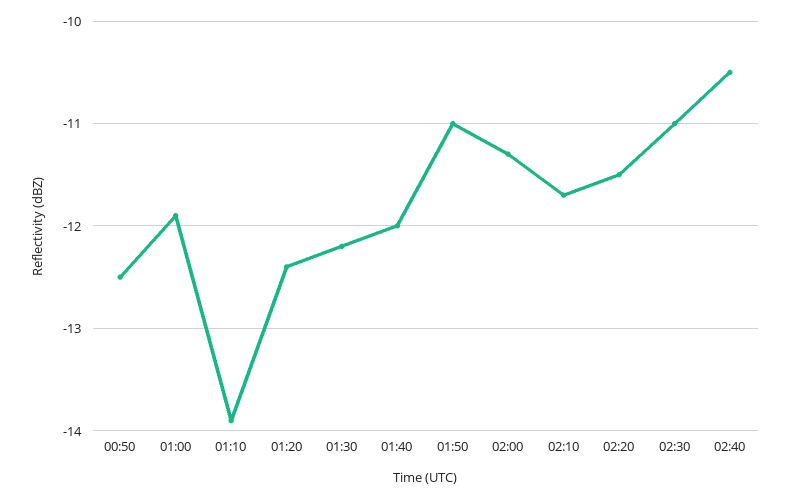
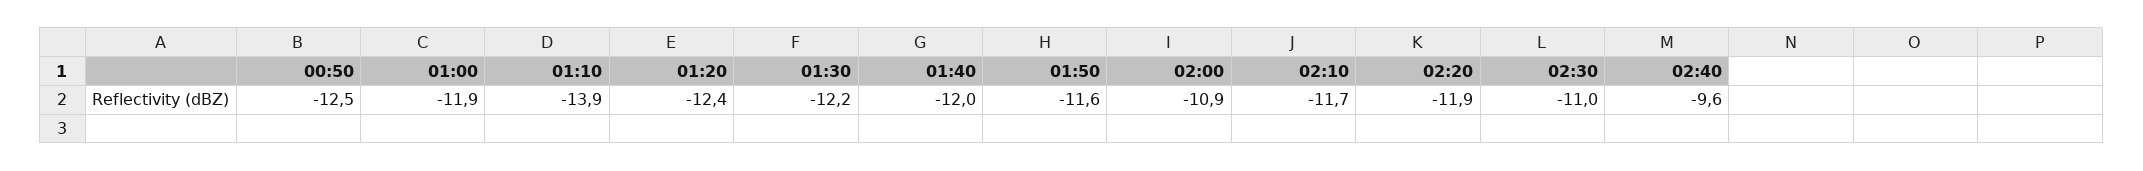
  {
    "00:50": -12.5,
    "01:00": -11.9,
    "01:10": -13.9,
    "01:20": -12.4,
    "01:30": -12.2,
    "01:40": -12,
-   "01:50": -11,
+   "01:50": -11.6,
-   "02:00": -11.3,
+   "02:00": -10.9,
    "02:10": -11.7,
-   "02:20": -11.5,
+   "02:20": -11.9,
    "02:30": -11,
-   "02:40": -10.5
+   "02:40": -9.6
  }

